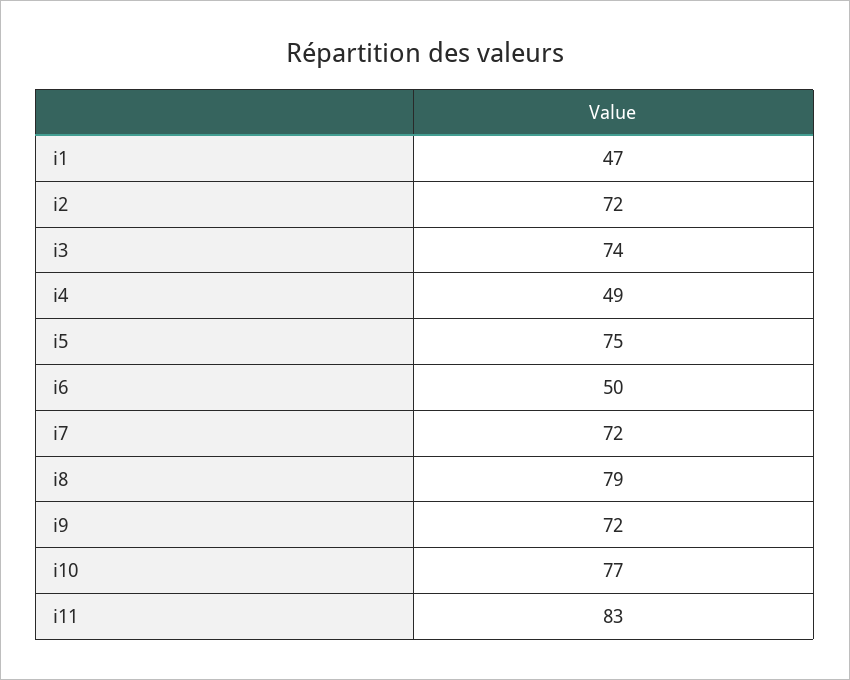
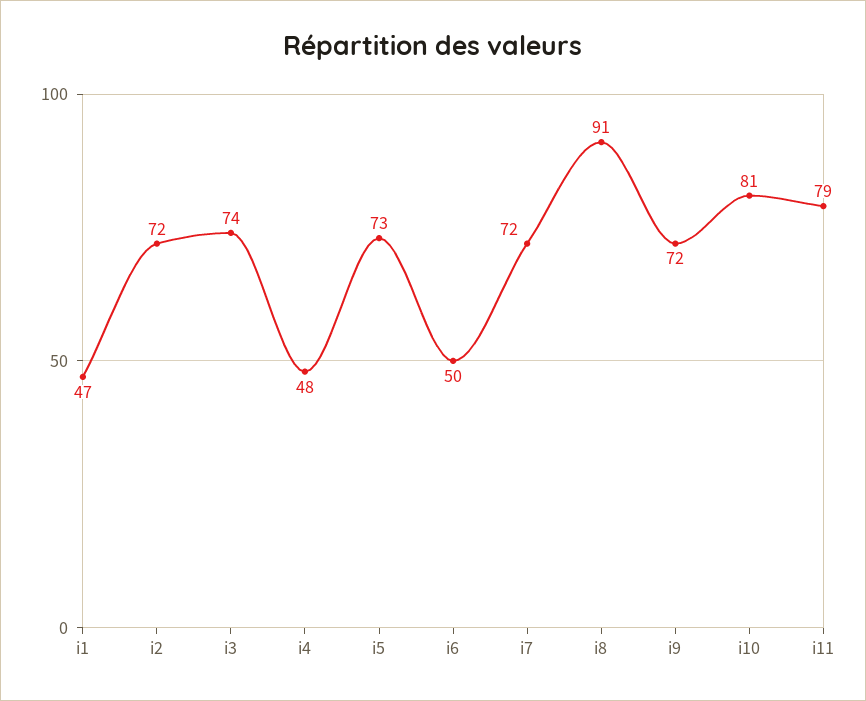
  {
    "i1": 47,
    "i2": 72,
    "i3": 74,
-   "i4": 49,
+   "i4": 48,
-   "i5": 75,
+   "i5": 73,
    "i6": 50,
    "i7": 72,
-   "i8": 79,
+   "i8": 91,
    "i9": 72,
-   "i10": 77,
+   "i10": 81,
-   "i11": 83
+   "i11": 79
  }

